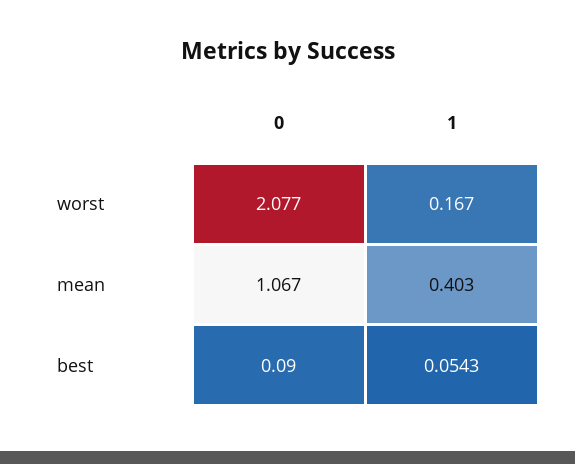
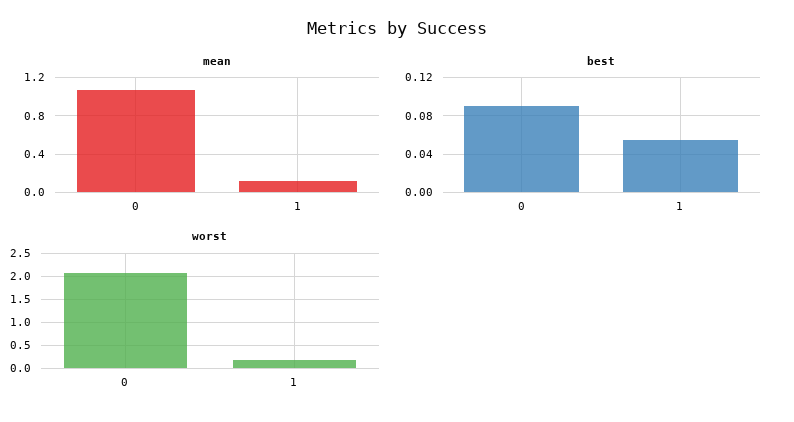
  {
    "worst": {
      "0": 2.077,
      "1": 0.167
    },
    "mean": {
      "0": 1.067,
-     "1": 0.403
+     "1": 0.1
    },
    "best": {
      "0": 0.09,
      "1": 0.0543
    }
  }

